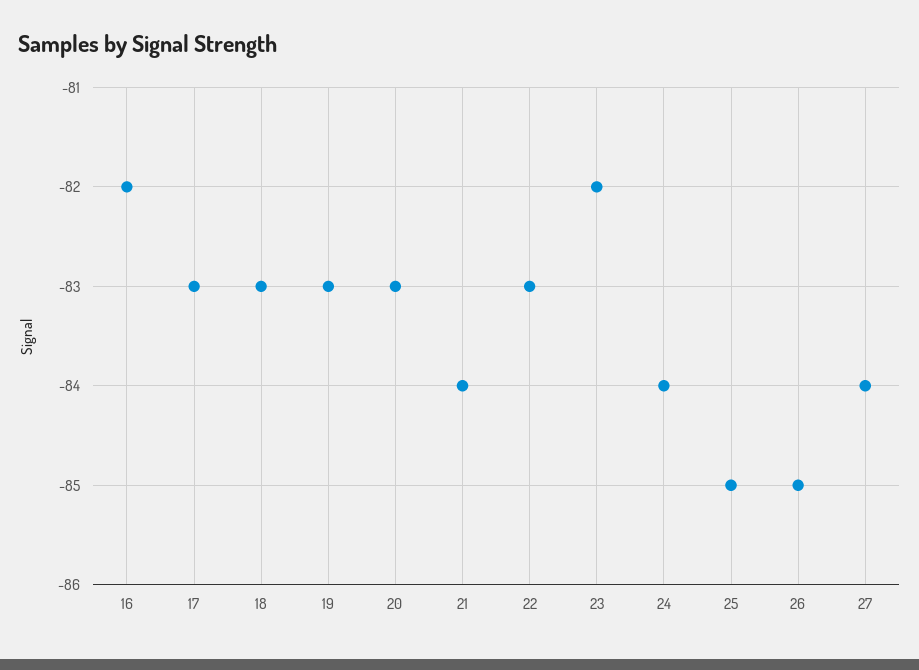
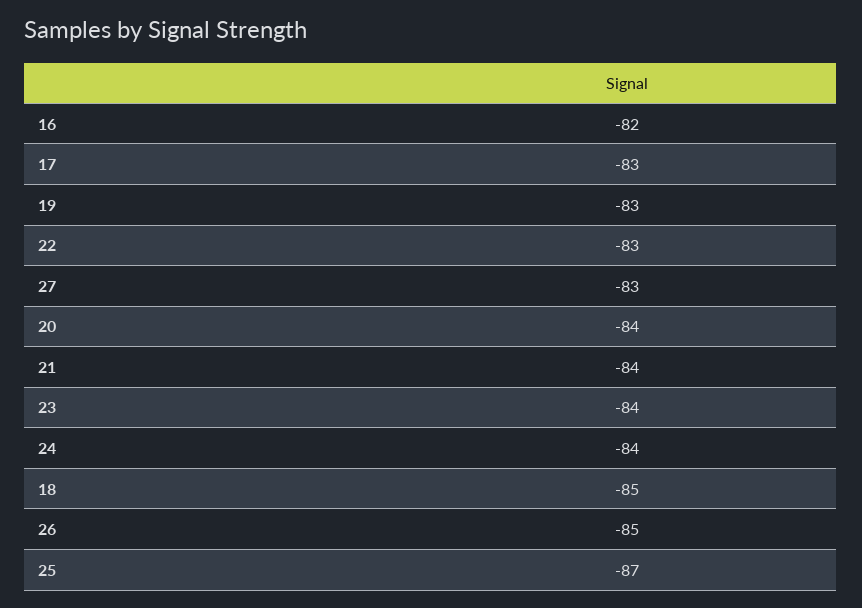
  {
    "16": -82,
    "17": -83,
-   "18": -83,
+   "18": -85,
    "19": -83,
-   "20": -83,
+   "20": -84,
    "21": -84,
    "22": -83,
-   "23": -82,
+   "23": -84,
    "24": -84,
-   "25": -85,
+   "25": -87,
    "26": -85,
-   "27": -84
+   "27": -83
  }

